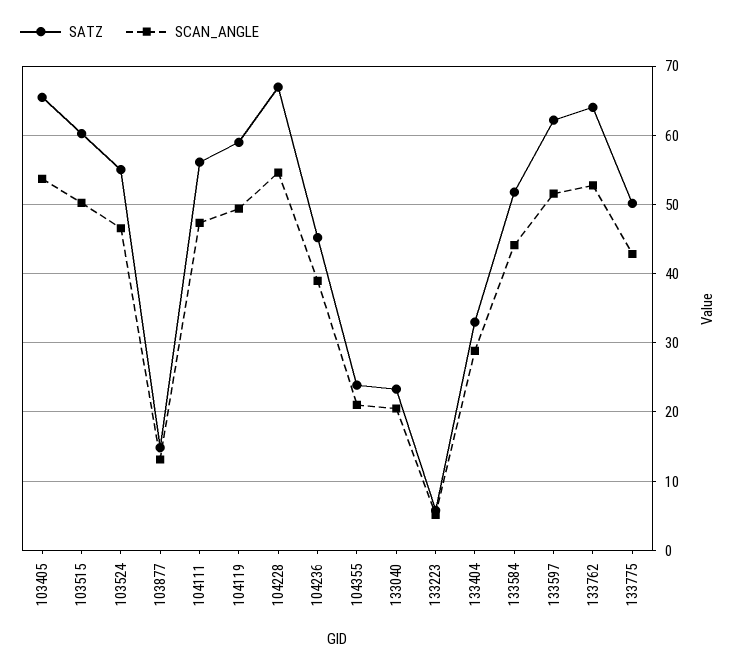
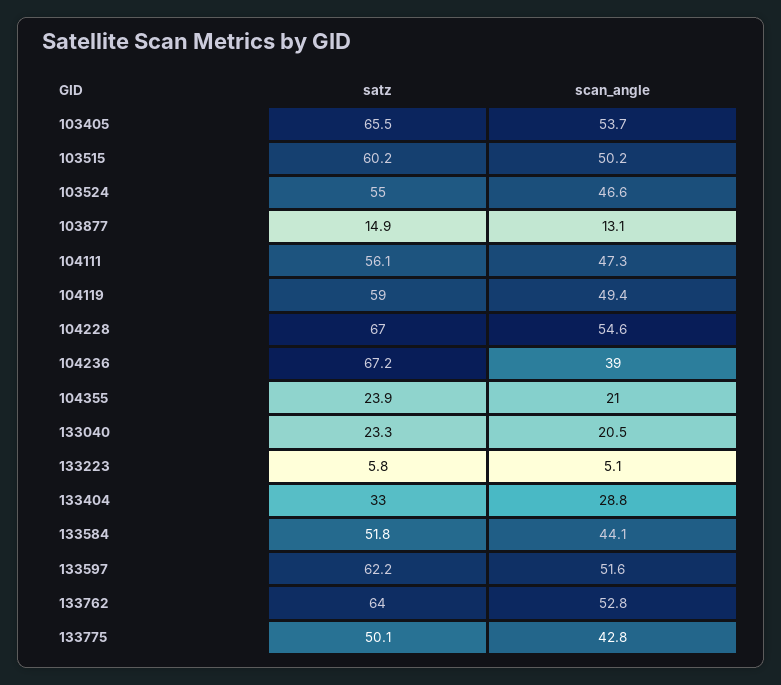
  {
    "SATZ": {
      "103405": 65.5,
      "103515": 60.2,
      "103524": 55,
      "103877": 14.9,
      "104111": 56.1,
      "104119": 59,
      "104228": 67,
-     "104236": 45,
+     "104236": 67.2,
      "104355": 23.9,
      "133040": 23.3,
      "133223": 5.8,
      "133404": 33,
      "133584": 51.8,
      "133597": 62.2,
      "133762": 64,
      "133775": 50.1
    },
    "SCAN_ANGLE": {
      "103405": 53.7,
      "103515": 50.2,
      "103524": 46.6,
      "103877": 13.1,
      "104111": 47.3,
      "104119": 49.4,
      "104228": 54.6,
      "104236": 39,
      "104355": 21,
      "133040": 20.5,
      "133223": 5.1,
      "133404": 28.8,
      "133584": 44.1,
      "133597": 51.6,
      "133762": 52.8,
      "133775": 42.8
    }
  }

